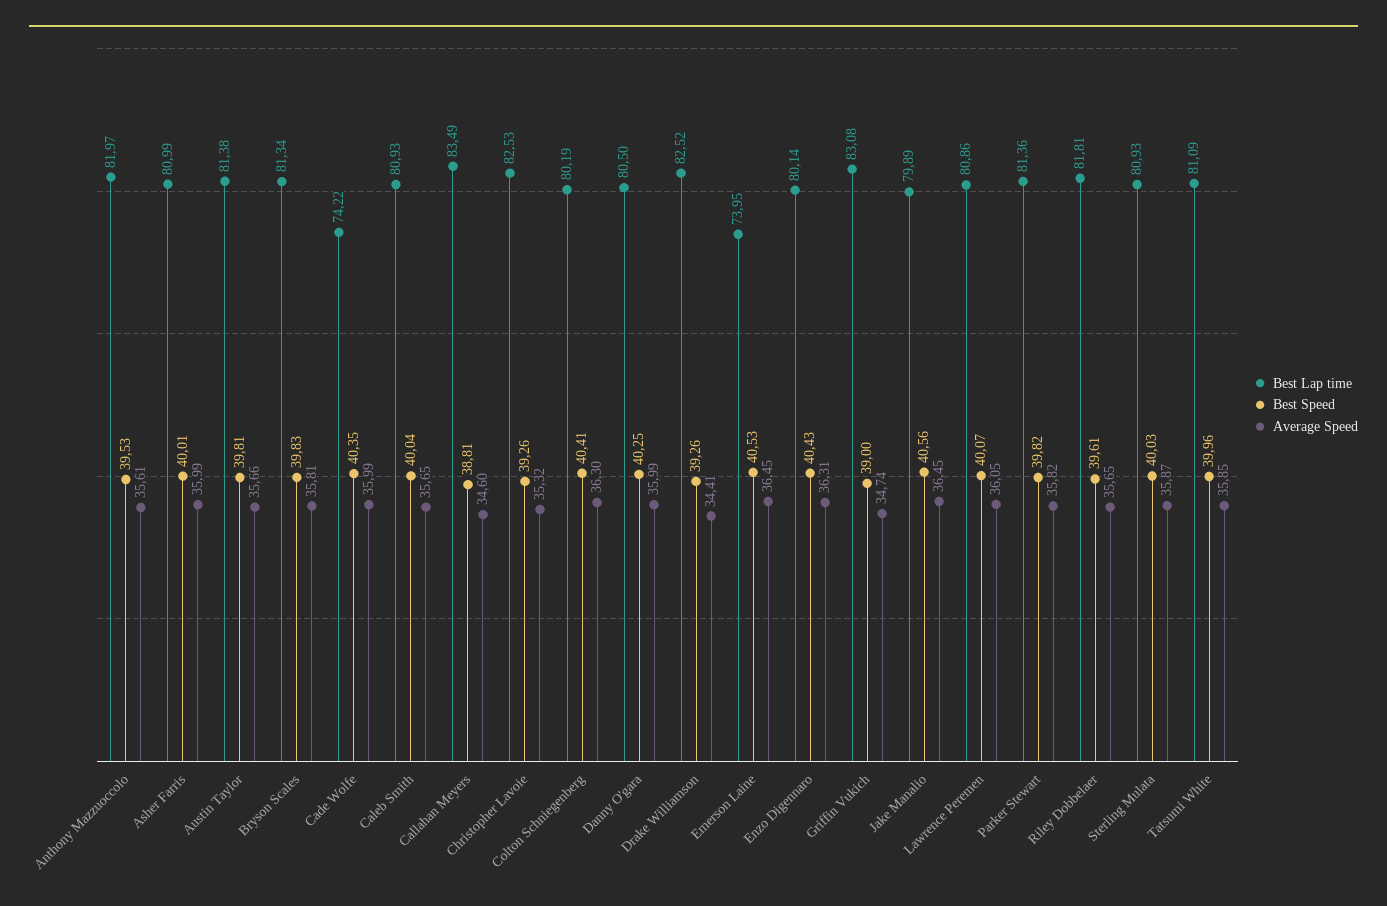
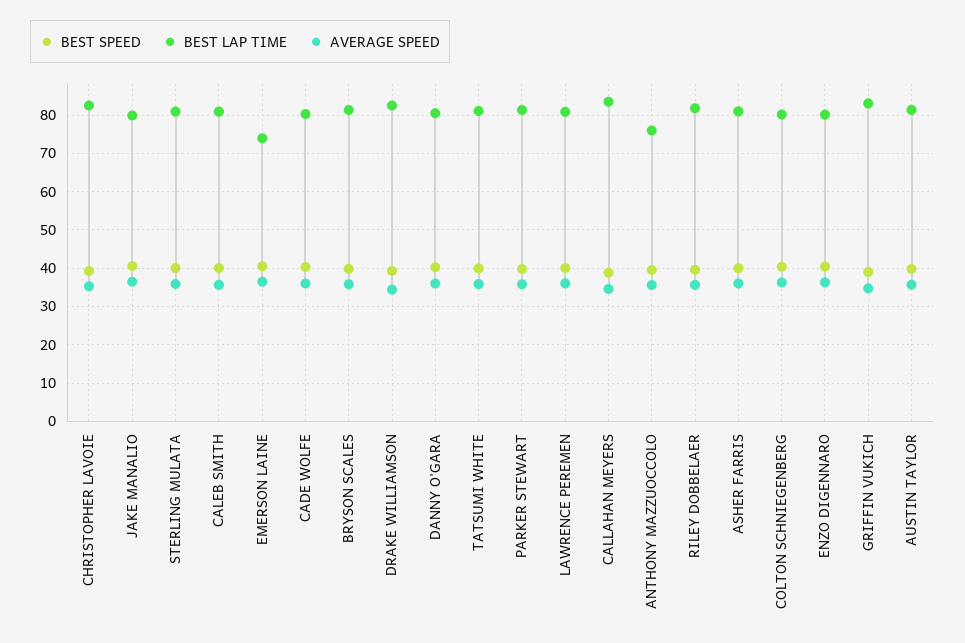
  {
    "Best Lap time": {
-     "Anthony Mazzuoccolo": 81.97,
+     "Anthony Mazzuoccolo": 76,
      "Asher Farris": 80.99,
      "Austin Taylor": 81.38,
      "Bryson Scales": 81.34,
-     "Cade Wolfe": 74.22,
+     "Cade Wolfe": 80,
      "Caleb Smith": 80.93,
      "Callahan Meyers": 83.49,
      "Christopher Lavoie": 82.53,
      "Colton Schniegenberg": 80.19,
      "Danny O'gara": 80.5,
      "Drake Williamson": 82.52,
      "Emerson Laine": 73.95,
      "Enzo Digennaro": 80.14,
      "Griffin Vukich": 83.08,
      "Jake Manalio": 79.89,
      "Lawrence Peremen": 80.86,
      "Parker Stewart": 81.36,
      "Riley Dobbelaer": 81.81,
      "Sterling Mulata": 80.93,
      "Tatsumi White": 81.09
    },
    "Best Speed": {
      "Anthony Mazzuoccolo": 39.53,
      "Asher Farris": 40.01,
      "Austin Taylor": 39.81,
      "Bryson Scales": 39.83,
      "Cade Wolfe": 40.35,
      "Caleb Smith": 40.04,
      "Callahan Meyers": 38.81,
      "Christopher Lavoie": 39.26,
      "Colton Schniegenberg": 40.41,
      "Danny O'gara": 40.25,
      "Drake Williamson": 39.26,
      "Emerson Laine": 40.53,
      "Enzo Digennaro": 40.43,
      "Griffin Vukich": 39,
      "Jake Manalio": 40.56,
      "Lawrence Peremen": 40.07,
      "Parker Stewart": 39.82,
      "Riley Dobbelaer": 39.61,
      "Sterling Mulata": 40.03,
      "Tatsumi White": 39.96
    },
    "Average Speed": {
      "Anthony Mazzuoccolo": 35.61,
      "Asher Farris": 35.99,
      "Austin Taylor": 35.66,
      "Bryson Scales": 35.81,
      "Cade Wolfe": 35.99,
      "Caleb Smith": 35.65,
      "Callahan Meyers": 34.6,
      "Christopher Lavoie": 35.32,
      "Colton Schniegenberg": 36.3,
      "Danny O'gara": 35.99,
      "Drake Williamson": 34.41,
      "Emerson Laine": 36.45,
      "Enzo Digennaro": 36.31,
      "Griffin Vukich": 34.74,
      "Jake Manalio": 36.45,
      "Lawrence Peremen": 36.05,
      "Parker Stewart": 35.82,
      "Riley Dobbelaer": 35.65,
      "Sterling Mulata": 35.87,
      "Tatsumi White": 35.85
    }
  }

